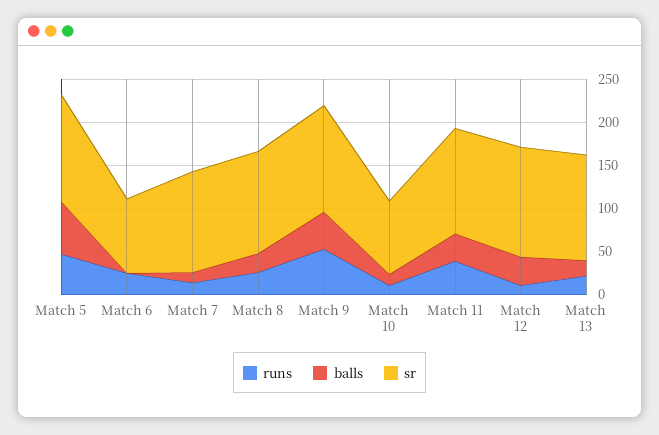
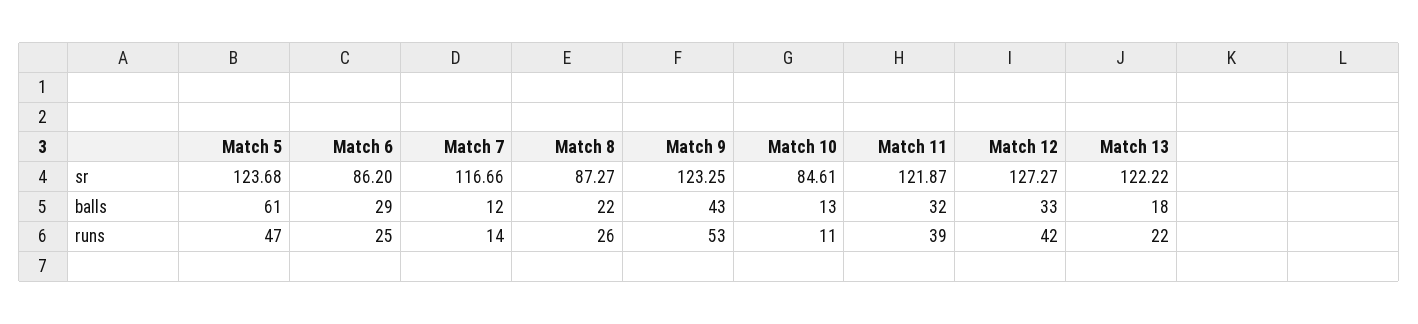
  {
    "runs": {
      "Match 5": 47,
      "Match 6": 25,
      "Match 7": 14,
      "Match 8": 26,
      "Match 9": 53,
      "Match 10": 11,
      "Match 11": 39,
-     "Match 12": 10,
+     "Match 12": 42,
      "Match 13": 22
    },
    "balls": {
      "Match 5": 61,
-     "Match 6": 0,
+     "Match 6": 29,
      "Match 7": 12,
      "Match 8": 22,
      "Match 9": 43,
      "Match 10": 13,
      "Match 11": 32,
      "Match 12": 33,
      "Match 13": 18
    },
    "sr": {
      "Match 5": 123.68,
      "Match 6": 86.2,
      "Match 7": 116.66,
-     "Match 8": 120,
+     "Match 8": 87.27,
      "Match 9": 123.25,
      "Match 10": 84.61,
      "Match 11": 121.87,
      "Match 12": 127.27,
      "Match 13": 122.22
    }
  }

